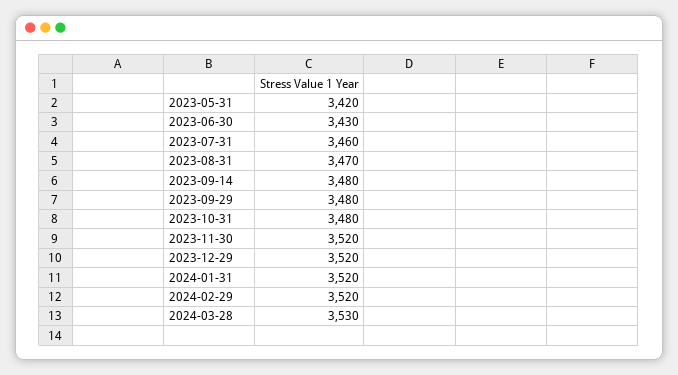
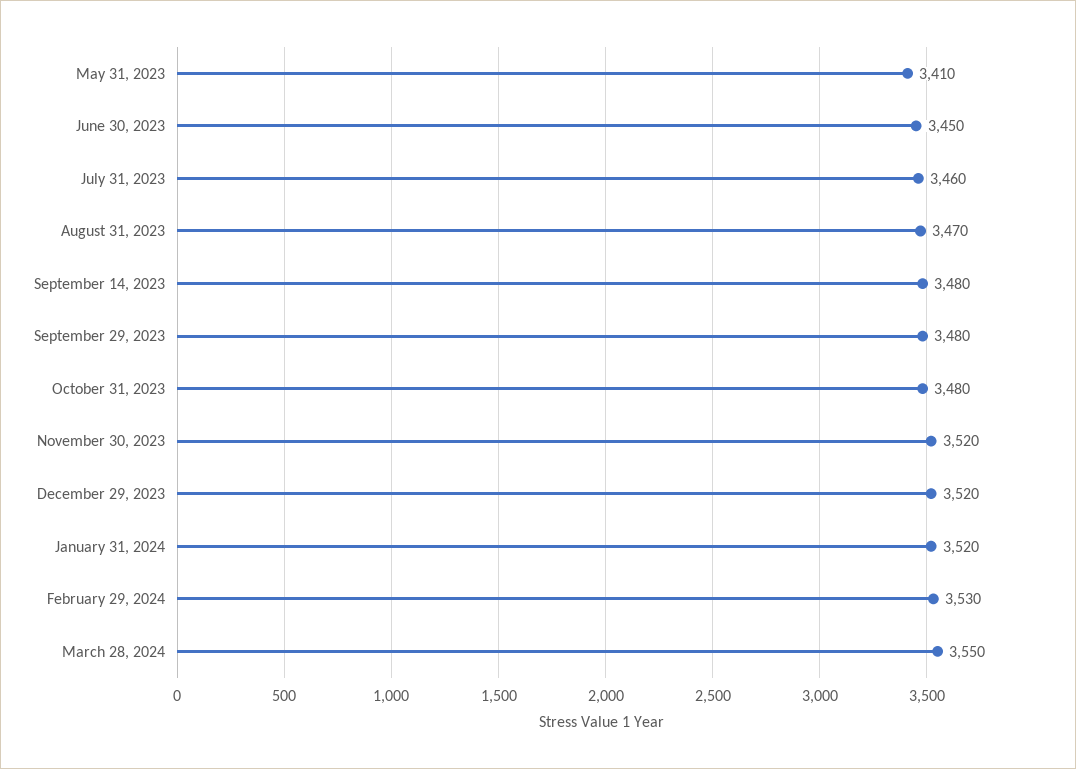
  {
-   "2023-05-31": 3420,
+   "2023-05-31": 3410,
-   "2023-06-30": 3430,
+   "2023-06-30": 3450,
    "2023-07-31": 3460,
    "2023-08-31": 3470,
    "2023-09-14": 3480,
    "2023-09-29": 3480,
    "2023-10-31": 3480,
    "2023-11-30": 3520,
    "2023-12-29": 3520,
    "2024-01-31": 3520,
-   "2024-02-29": 3520,
+   "2024-02-29": 3530,
-   "2024-03-28": 3530
+   "2024-03-28": 3550
  }

